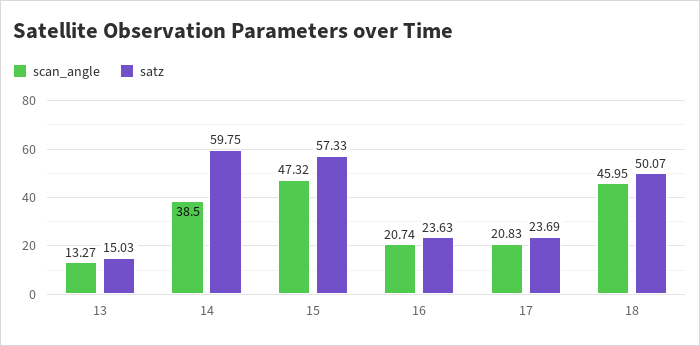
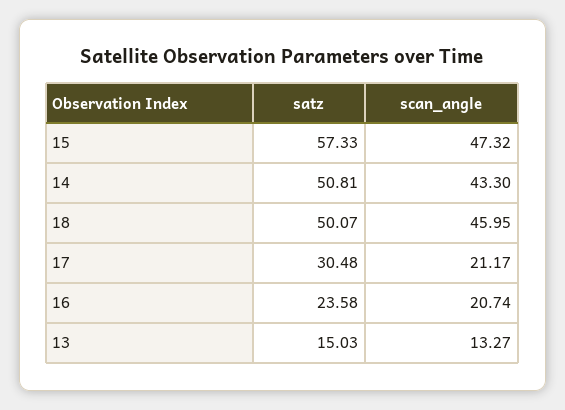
  {
    "scan_angle": {
      "13": 13.27,
-     "14": 38.5,
+     "14": 43.3,
      "15": 47.32,
      "16": 20.74,
-     "17": 20.83,
+     "17": 21.17,
      "18": 45.95
    },
    "satz": {
      "13": 15.03,
-     "14": 59.75,
+     "14": 50.81,
      "15": 57.33,
-     "16": 23.63,
+     "16": 23.58,
-     "17": 23.69,
+     "17": 30.48,
      "18": 50.07
    }
  }

